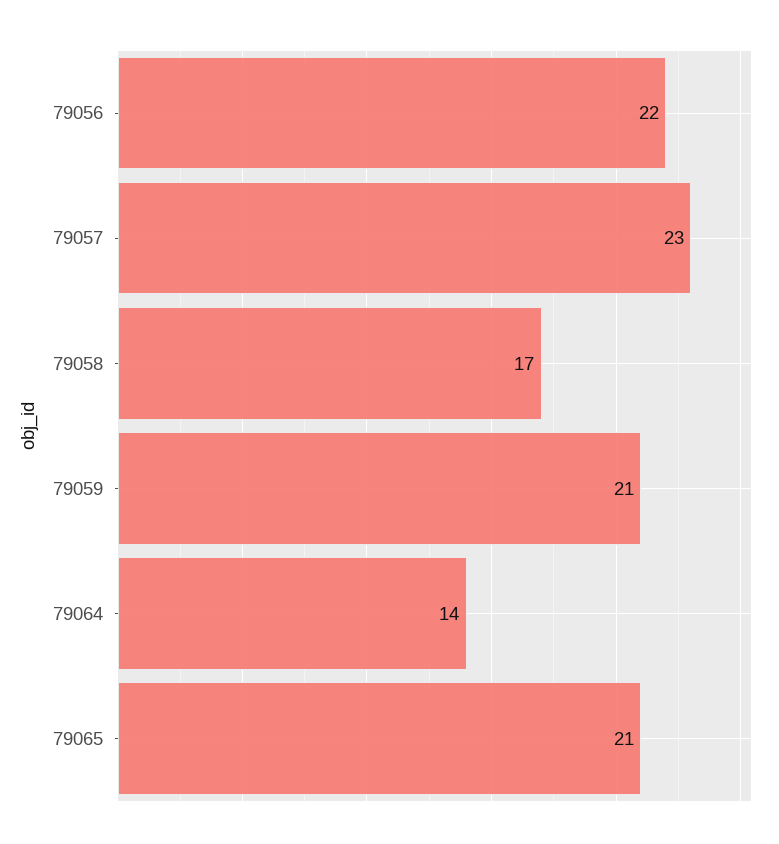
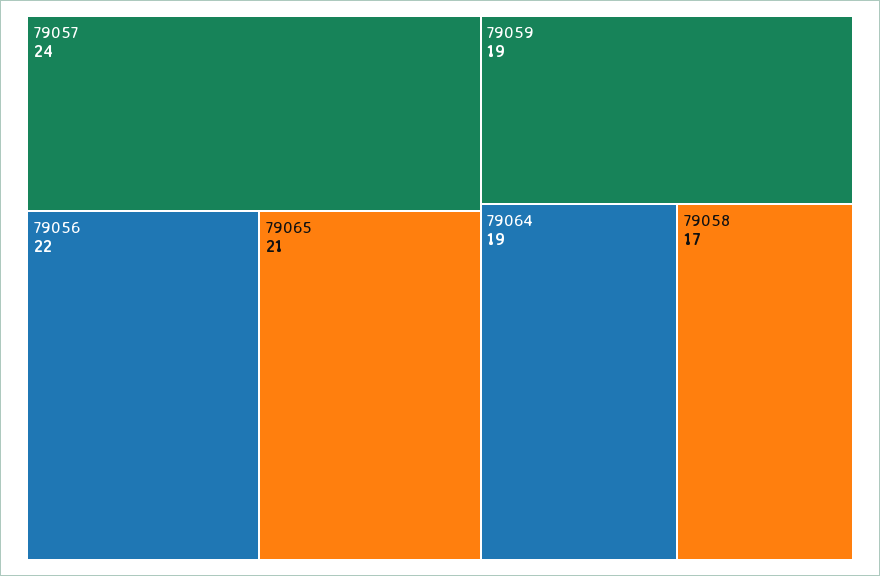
  {
    "79056": 22,
-   "79057": 23,
+   "79057": 24,
    "79058": 17,
-   "79059": 21,
+   "79059": 19,
-   "79064": 14,
+   "79064": 19,
    "79065": 21
  }

